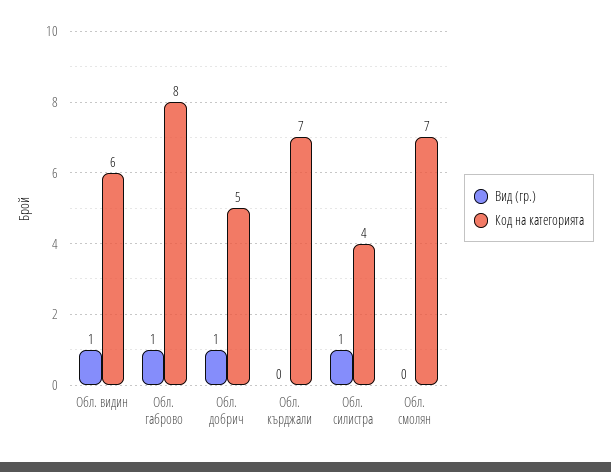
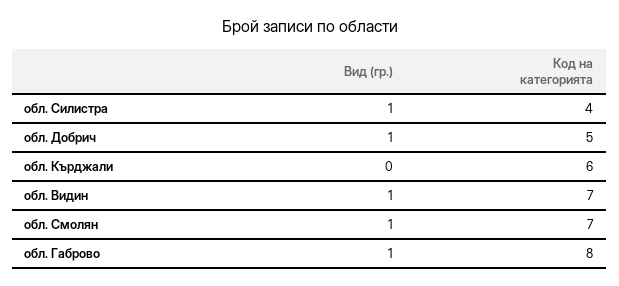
  {
    "Вид (гр.)": {
      "Обл. видин": 1,
      "Обл. габрово": 1,
      "Обл. добрич": 1,
      "Обл. кърджали": 0,
      "Обл. силистра": 1,
-     "Обл. смолян": 0
+     "Обл. смолян": 1
    },
    "Код на категорията": {
-     "Обл. видин": 6,
+     "Обл. видин": 7,
      "Обл. габрово": 8,
      "Обл. добрич": 5,
-     "Обл. кърджали": 7,
+     "Обл. кърджали": 6,
      "Обл. силистра": 4,
      "Обл. смолян": 7
    }
  }

